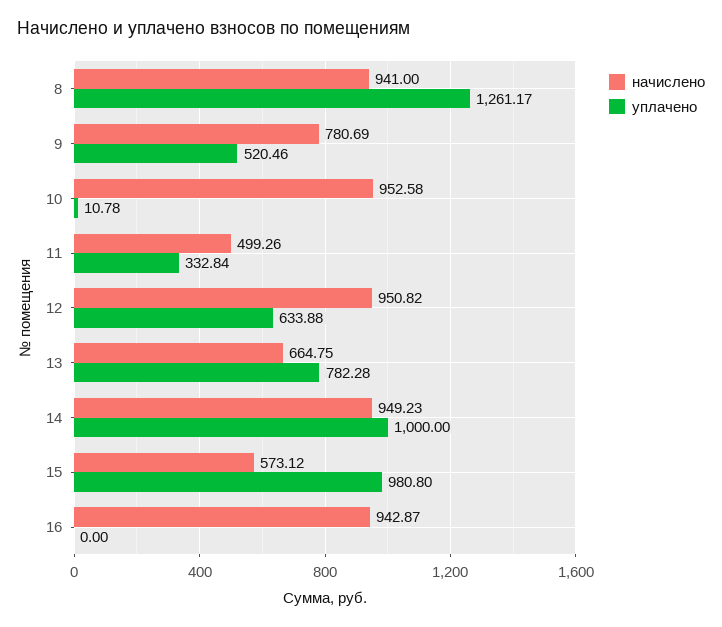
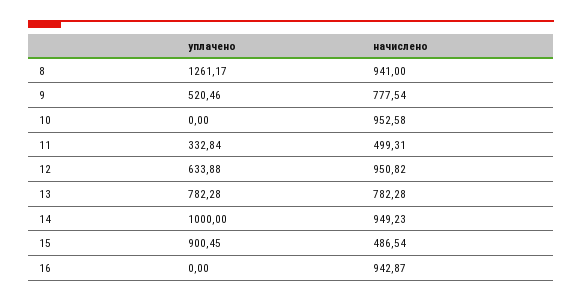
  {
    "начислено": {
      "8": 941,
-     "9": 780.69,
+     "9": 777.54,
      "10": 952.58,
-     "11": 499.26,
+     "11": 499.31,
      "12": 950.82,
-     "13": 664.75,
+     "13": 782.28,
      "14": 949.23,
-     "15": 573.12,
+     "15": 486.54,
      "16": 942.87
    },
    "уплачено": {
      "8": 1261.17,
      "9": 520.46,
-     "10": 10.78,
+     "10": 0,
      "11": 332.84,
      "12": 633.88,
      "13": 782.28,
      "14": 1000,
-     "15": 980.8,
+     "15": 900.45,
      "16": 0
    }
  }

